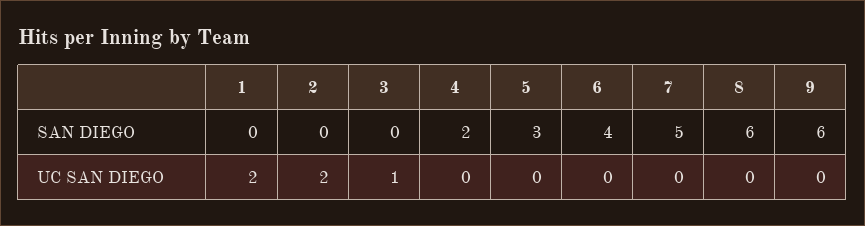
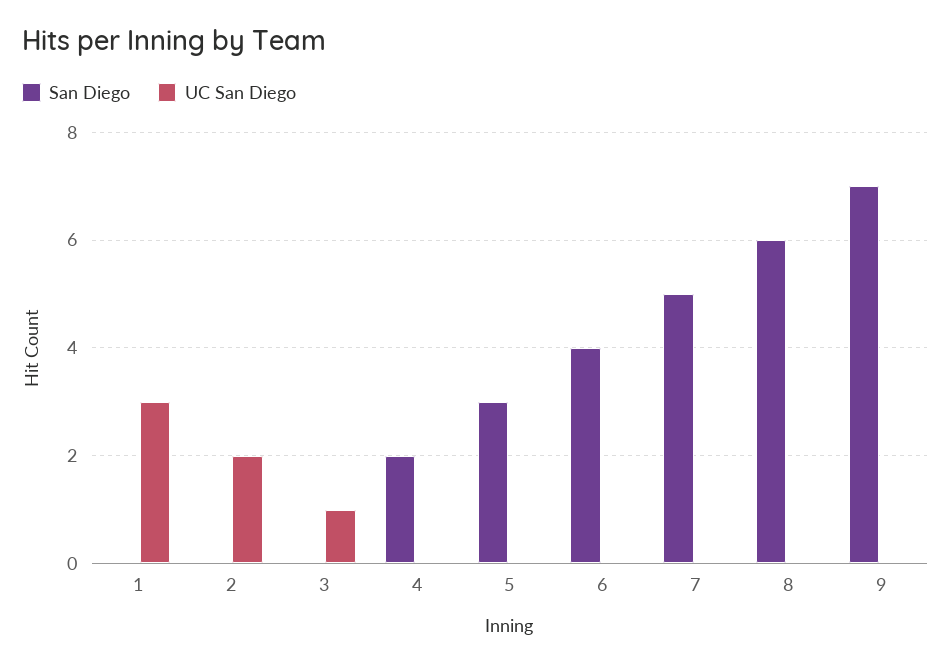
  {
    "SAN DIEGO": {
      "1": 0,
      "2": 0,
      "3": 0,
      "4": 2,
      "5": 3,
      "6": 4,
      "7": 5,
      "8": 6,
-     "9": 6
+     "9": 7
    },
    "UC SAN DIEGO": {
-     "1": 2,
+     "1": 3,
      "2": 2,
      "3": 1,
      "4": 0,
      "5": 0,
      "6": 0,
      "7": 0,
      "8": 0,
      "9": 0
    }
  }

